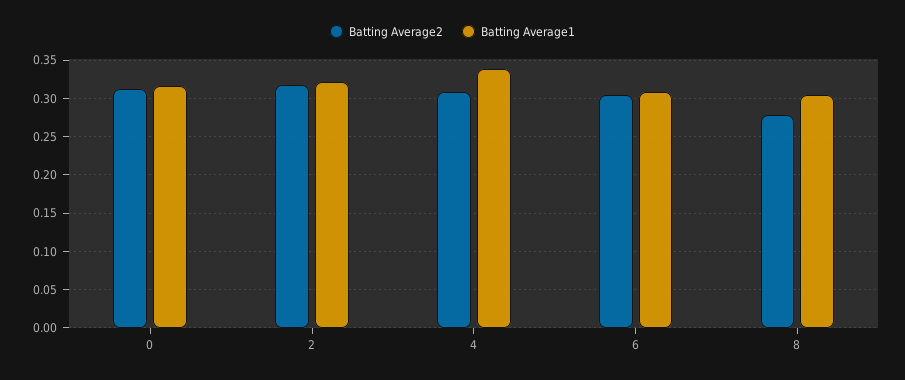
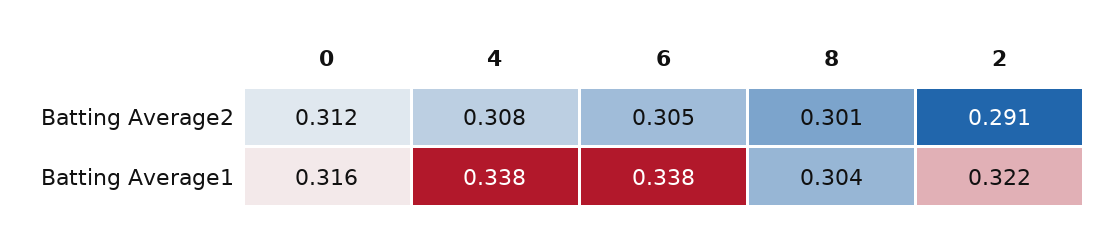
  {
    "Batting Average2": {
      "0": 0.312,
-     "2": 0.32,
+     "2": 0.291,
      "4": 0.308,
      "6": 0.305,
-     "8": 0.28
+     "8": 0.301
    },
    "Batting Average1": {
      "0": 0.316,
      "2": 0.322,
      "4": 0.338,
-     "6": 0.31,
+     "6": 0.338,
      "8": 0.304
    }
  }

